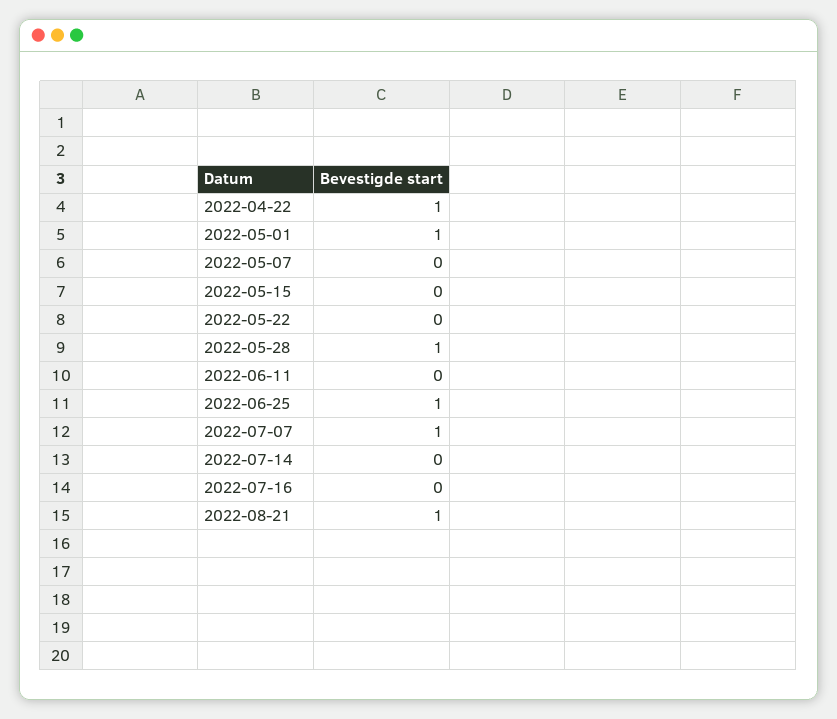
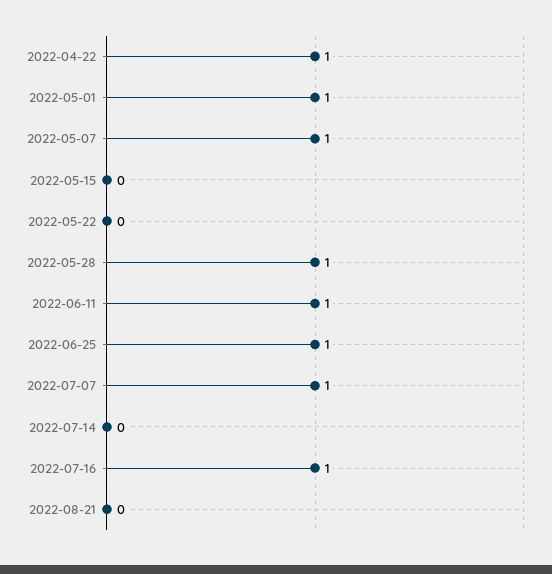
  {
    "2022-04-22": 1,
    "2022-05-01": 1,
-   "2022-05-07": 0,
+   "2022-05-07": 1,
    "2022-05-15": 0,
    "2022-05-22": 0,
    "2022-05-28": 1,
-   "2022-06-11": 0,
+   "2022-06-11": 1,
    "2022-06-25": 1,
    "2022-07-07": 1,
    "2022-07-14": 0,
-   "2022-07-16": 0,
+   "2022-07-16": 1,
-   "2022-08-21": 1
+   "2022-08-21": 0
  }

